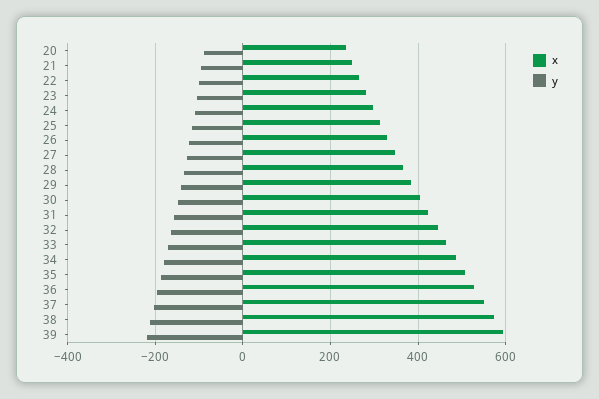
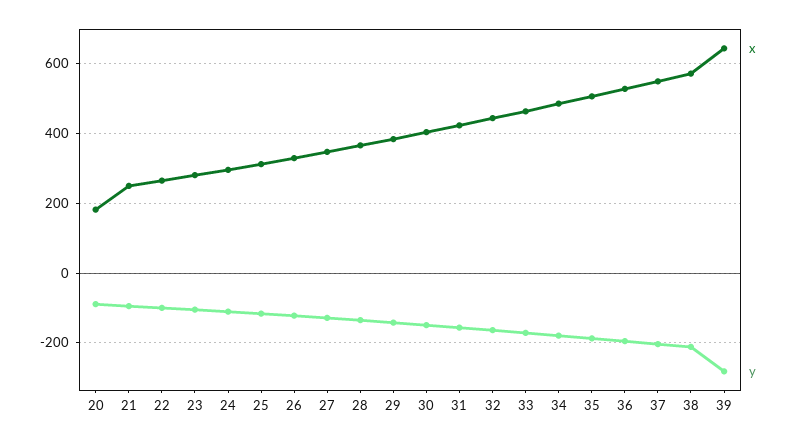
  {
    "x": {
-     "20": 240,
+     "20": 180,
      "21": 260,
      "22": 260,
      "23": 280,
      "24": 300,
      "25": 320,
      "26": 320,
      "27": 340,
      "28": 360,
      "29": 380,
      "30": 400,
      "31": 420,
      "32": 440,
      "33": 460,
      "34": 480,
      "35": 500,
      "36": 520,
      "37": 560,
      "38": 580,
-     "39": 600
+     "39": 640
    },
    "y": {
      "20": -80,
      "21": -100,
      "22": -100,
      "23": -100,
      "24": -120,
      "25": -120,
      "26": -120,
      "27": -120,
      "28": -140,
      "29": -140,
      "30": -140,
      "31": -160,
      "32": -160,
      "33": -180,
      "34": -180,
      "35": -180,
      "36": -200,
      "37": -200,
      "38": -220,
-     "39": -220
+     "39": -280
    }
  }

